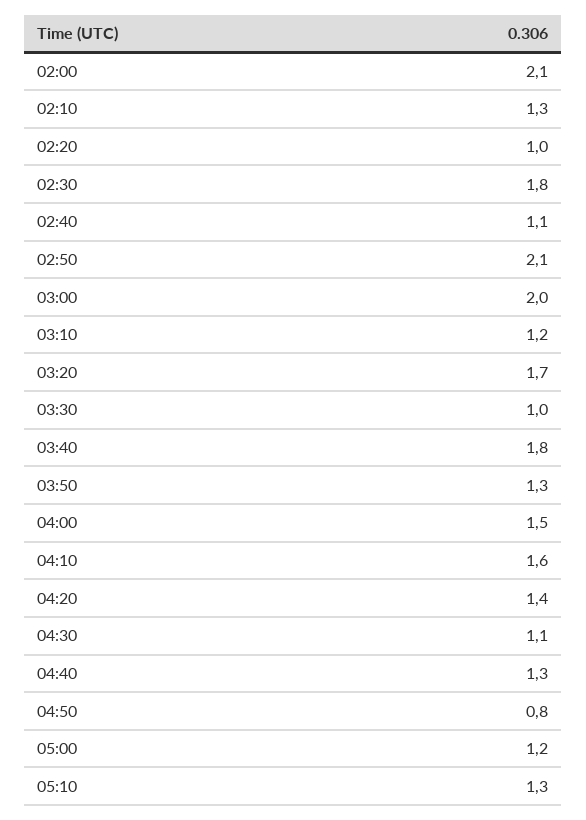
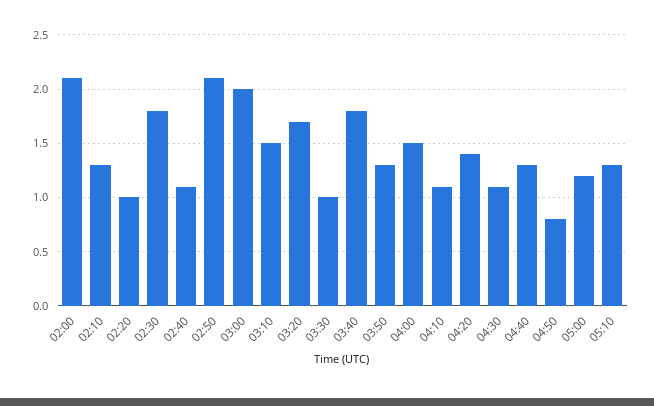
  {
    "02:00": 2.1,
    "02:10": 1.3,
    "02:20": 1,
    "02:30": 1.8,
    "02:40": 1.1,
    "02:50": 2.1,
    "03:00": 2,
-   "03:10": 1.2,
+   "03:10": 1.5,
    "03:20": 1.7,
    "03:30": 1,
    "03:40": 1.8,
    "03:50": 1.3,
    "04:00": 1.5,
-   "04:10": 1.6,
+   "04:10": 1.1,
    "04:20": 1.4,
    "04:30": 1.1,
    "04:40": 1.3,
    "04:50": 0.8,
    "05:00": 1.2,
    "05:10": 1.3
  }

